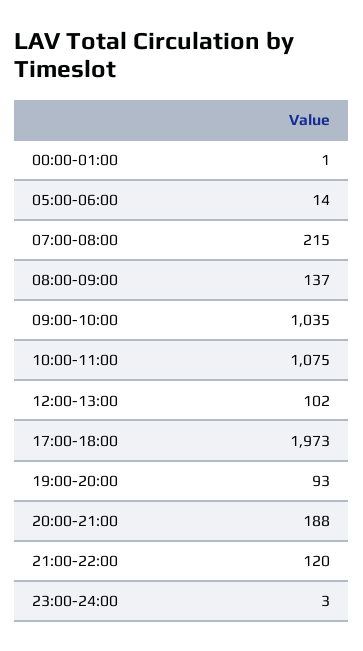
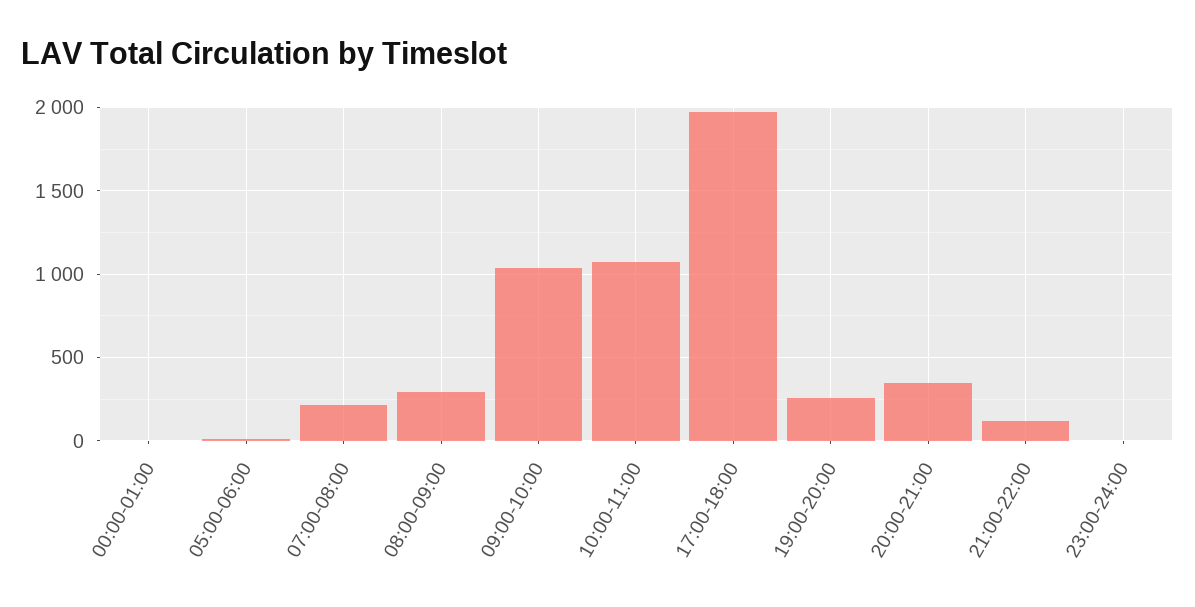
  {
    "00:00-01:00": 1,
    "05:00-06:00": 14,
    "07:00-08:00": 215,
-   "08:00-09:00": 137,
+   "08:00-09:00": 300,
    "09:00-10:00": 1035,
    "10:00-11:00": 1075,
-   "12:00-13:00": 102,
    "17:00-18:00": 1973,
-   "19:00-20:00": 93,
+   "19:00-20:00": 250,
-   "20:00-21:00": 188,
+   "20:00-21:00": 350,
    "21:00-22:00": 120,
    "23:00-24:00": 3
  }

